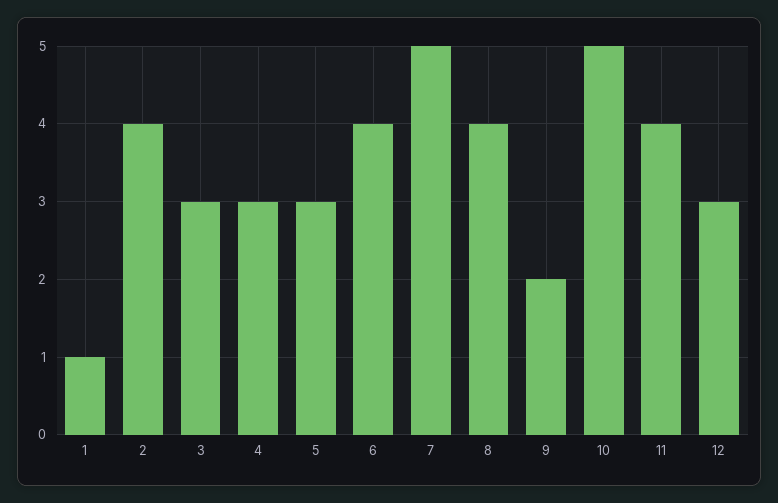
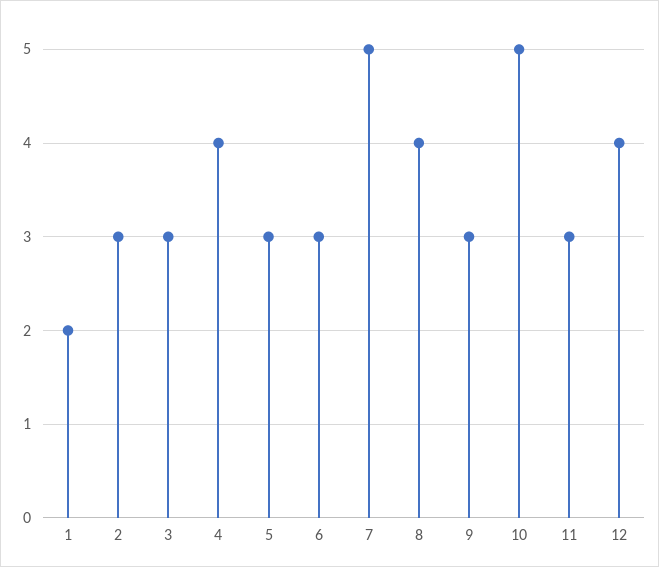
  {
-   "1": 1,
+   "1": 2,
-   "2": 4,
+   "2": 3,
    "3": 3,
-   "4": 3,
+   "4": 4,
    "5": 3,
-   "6": 4,
+   "6": 3,
    "7": 5,
    "8": 4,
-   "9": 2,
+   "9": 3,
    "10": 5,
-   "11": 4,
+   "11": 3,
-   "12": 3
+   "12": 4
  }

